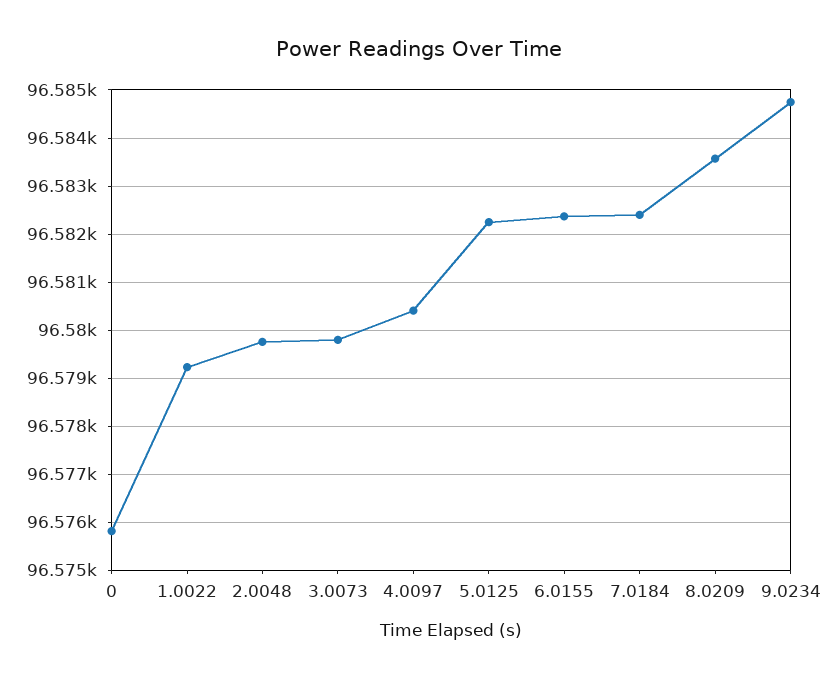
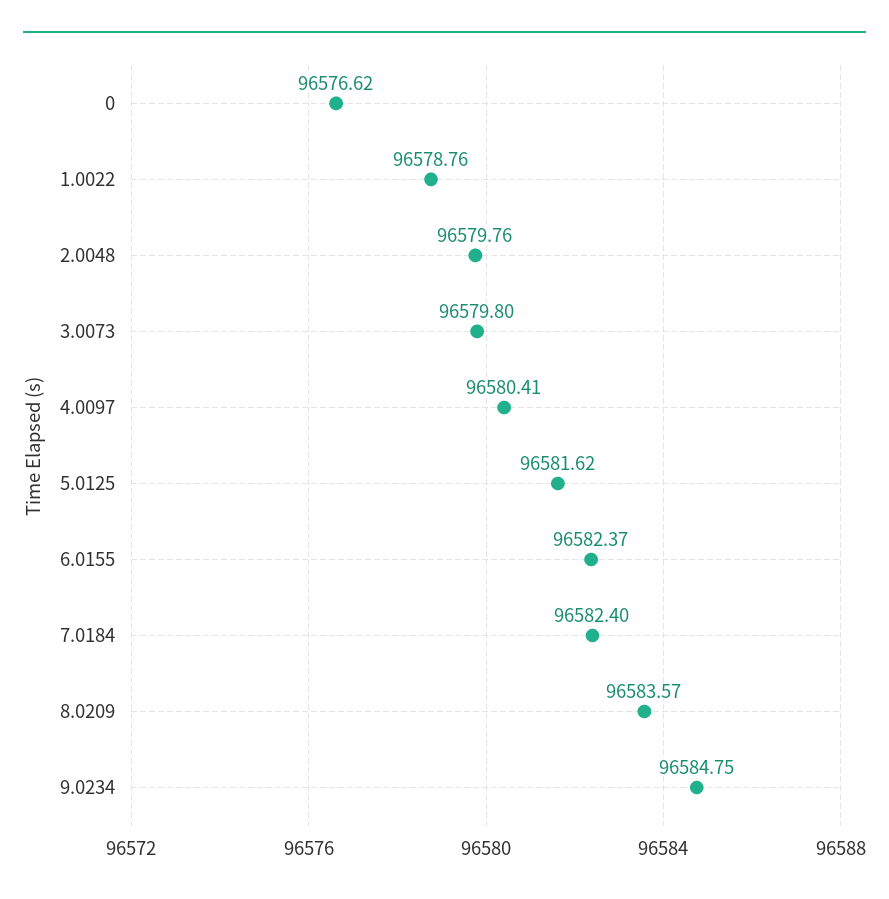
  {
-   "0": 96575.8,
+   "0": 96576.62,
-   "1.0022": 96579.2,
+   "1.0022": 96578.76,
    "2.0048": 96579.76,
    "3.0073": 96579.8,
    "4.0097": 96580.41,
-   "5.0125": 96582.2,
+   "5.0125": 96581.62,
    "6.0155": 96582.37,
    "7.0184": 96582.4,
    "8.0209": 96583.57,
    "9.0234": 96584.75
  }

